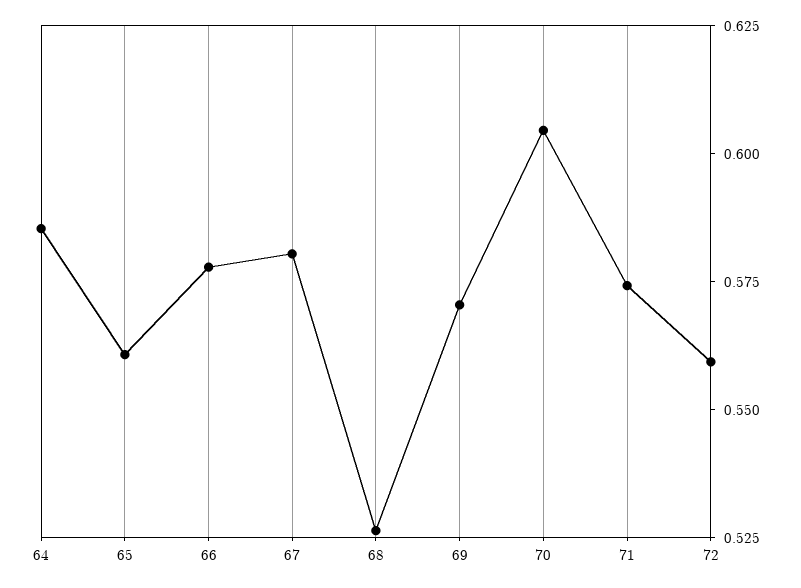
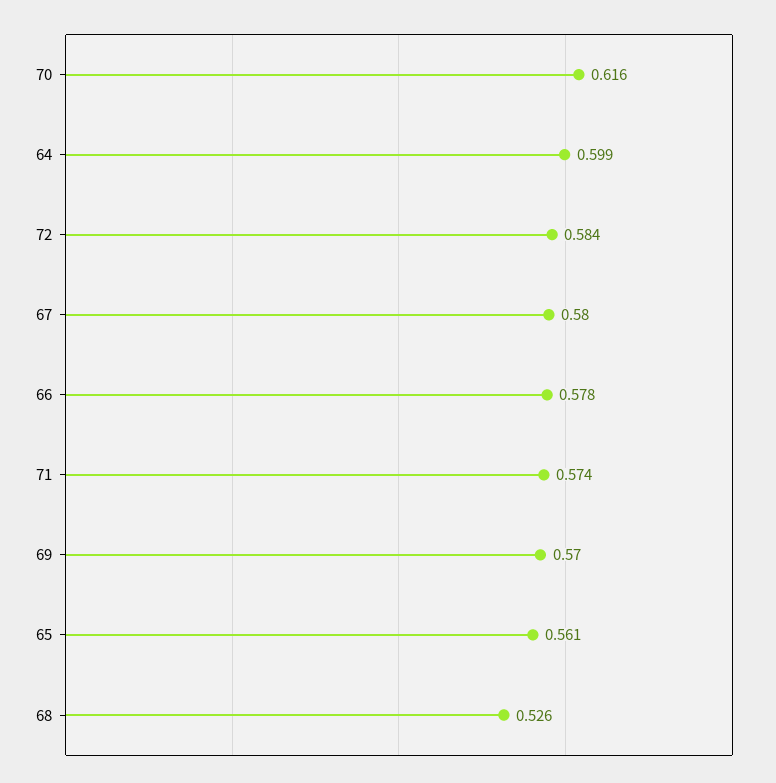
  {
-   "64": 0.585,
+   "64": 0.599,
    "65": 0.561,
    "66": 0.578,
    "67": 0.58,
    "68": 0.526,
    "69": 0.57,
-   "70": 0.605,
+   "70": 0.616,
    "71": 0.574,
-   "72": 0.56
+   "72": 0.584
  }

